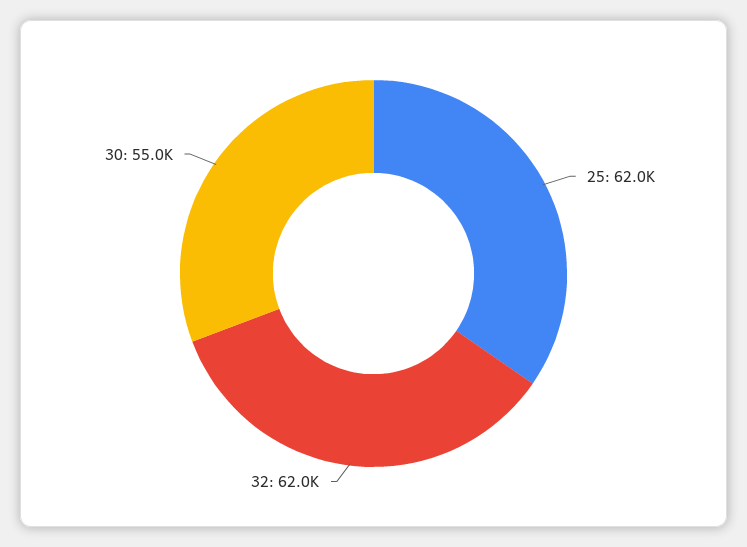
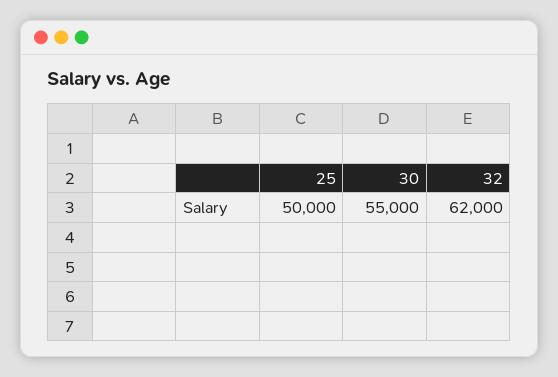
  {
-   "25": 62000,
+   "25": 50000,
    "32": 62000,
    "30": 55000
  }

